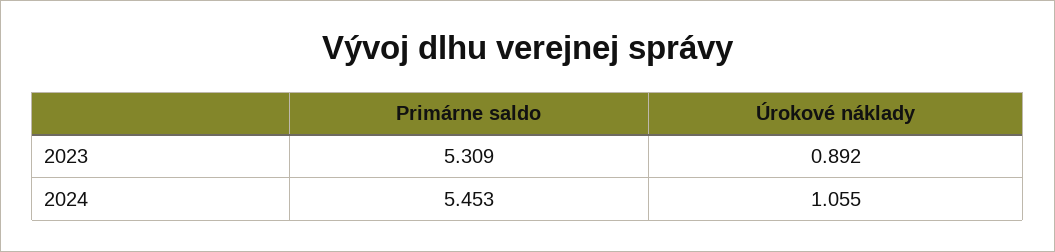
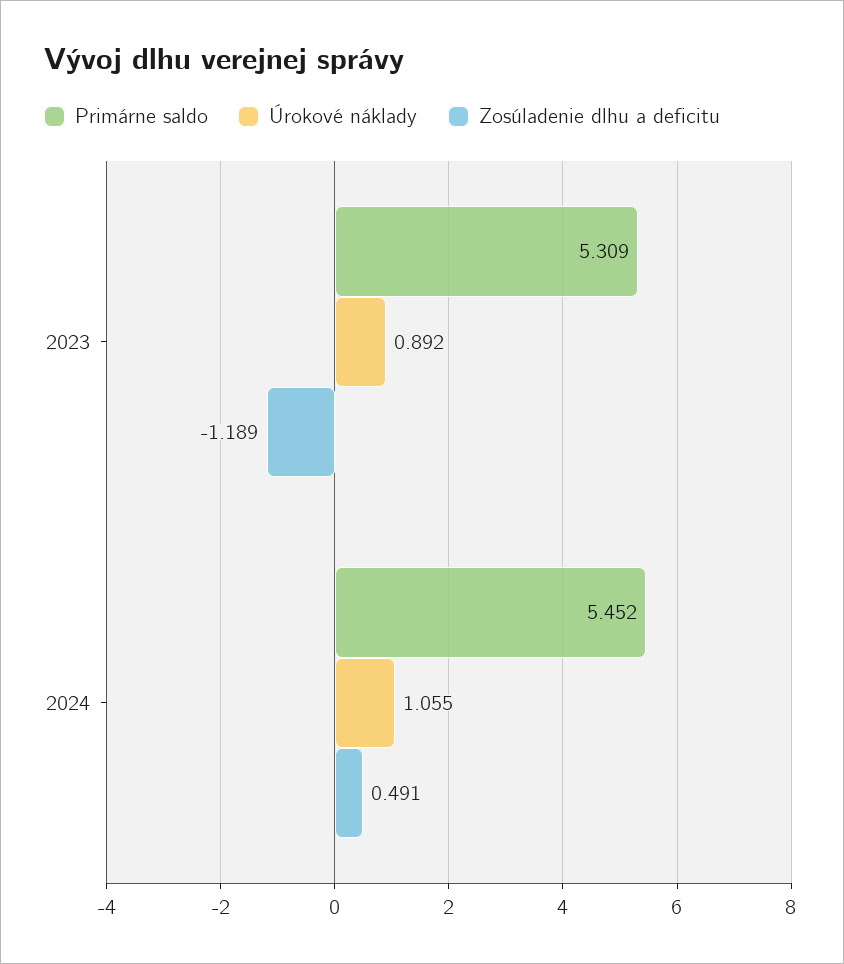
  {
    "Primárne saldo": {
      "2023": 5.309,
-     "2024": 5.453
+     "2024": 5.452
    },
    "Úrokové náklady": {
      "2023": 0.892,
      "2024": 1.055
-   }
+   },
+   "Zosúladenie dlhu a deficitu": {
+     "2023": -1.189,
+     "2024": 0.491
+   }
  }

